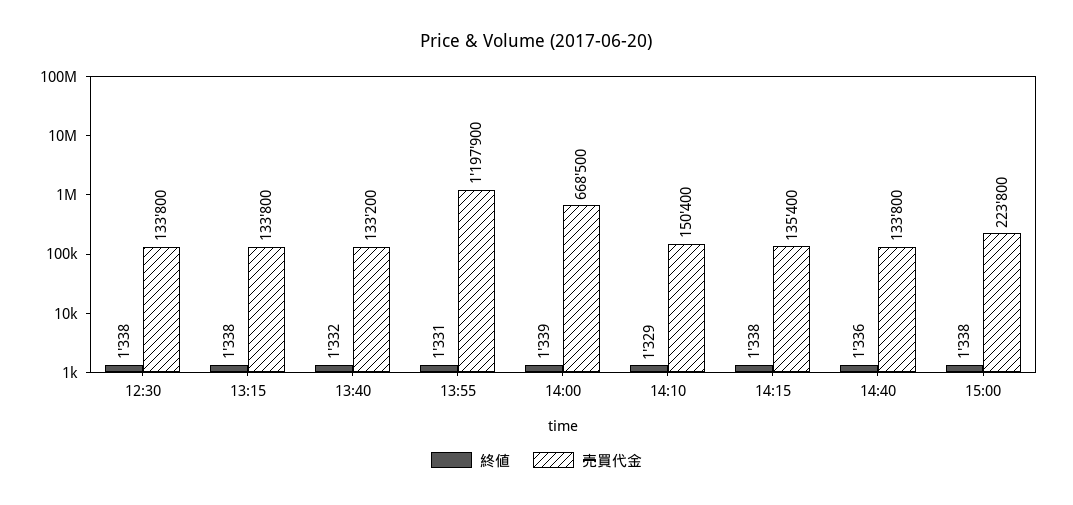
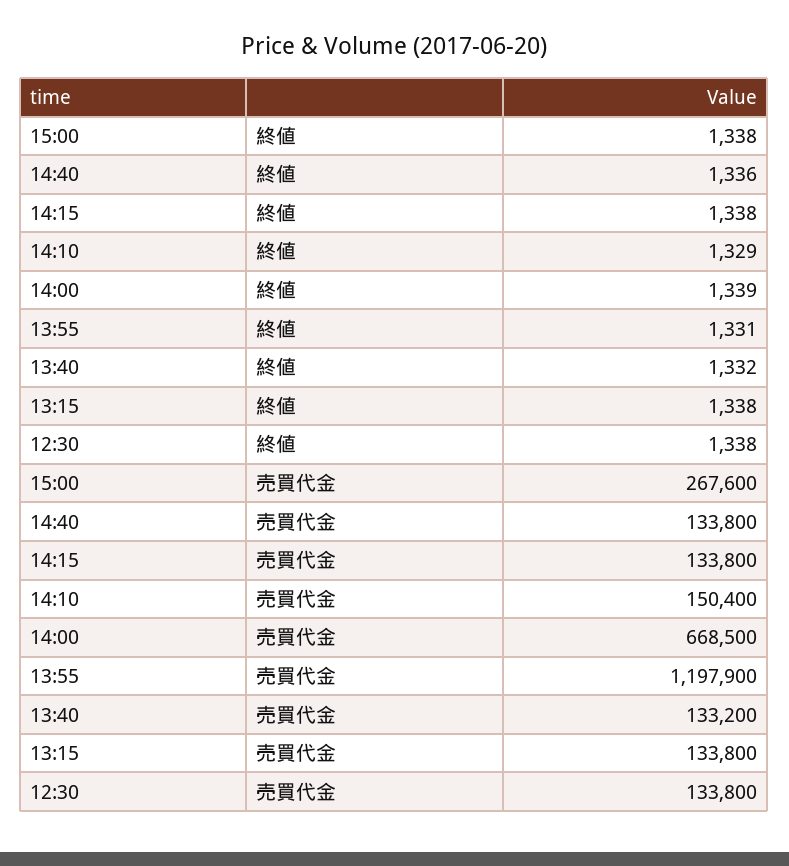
  {
    "終値": {
      "12:30": 1338,
      "13:15": 1338,
      "13:40": 1332,
      "13:55": 1331,
      "14:00": 1339,
      "14:10": 1329,
      "14:15": 1338,
      "14:40": 1336,
      "15:00": 1338
    },
    "売買代金": {
      "12:30": 133800,
      "13:15": 133800,
      "13:40": 133200,
      "13:55": 1197900,
      "14:00": 668500,
      "14:10": 150400,
-     "14:15": 135400,
+     "14:15": 133800,
      "14:40": 133800,
-     "15:00": 223800
+     "15:00": 267600
    }
  }

